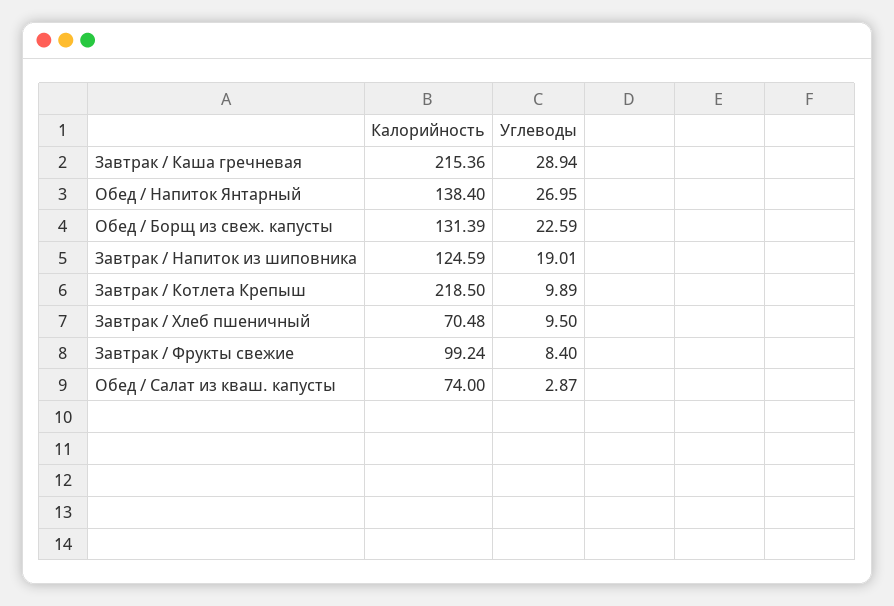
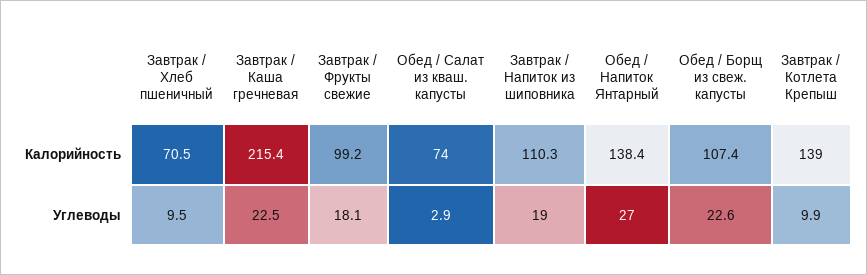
  {
    "Калорийность": {
      "Завтрак / Каша гречневая": 215.36,
      "Обед / Напиток Янтарный": 138.4,
-     "Обед / Борщ из свеж. капусты": 131.39,
+     "Обед / Борщ из свеж. капусты": 107.4,
-     "Завтрак / Напиток из шиповника": 124.59,
+     "Завтрак / Напиток из шиповника": 110.3,
-     "Завтрак / Котлета Крепыш": 218.5,
+     "Завтрак / Котлета Крепыш": 139,
      "Завтрак / Хлеб пшеничный": 70.48,
      "Завтрак / Фрукты свежие": 99.24,
      "Обед / Салат из кваш. капусты": 74
    },
    "Углеводы": {
-     "Завтрак / Каша гречневая": 28.94,
+     "Завтрак / Каша гречневая": 22.5,
      "Обед / Напиток Янтарный": 26.95,
      "Обед / Борщ из свеж. капусты": 22.59,
      "Завтрак / Напиток из шиповника": 19.01,
      "Завтрак / Котлета Крепыш": 9.89,
      "Завтрак / Хлеб пшеничный": 9.5,
-     "Завтрак / Фрукты свежие": 8.4,
+     "Завтрак / Фрукты свежие": 18.1,
      "Обед / Салат из кваш. капусты": 2.87
    }
  }

